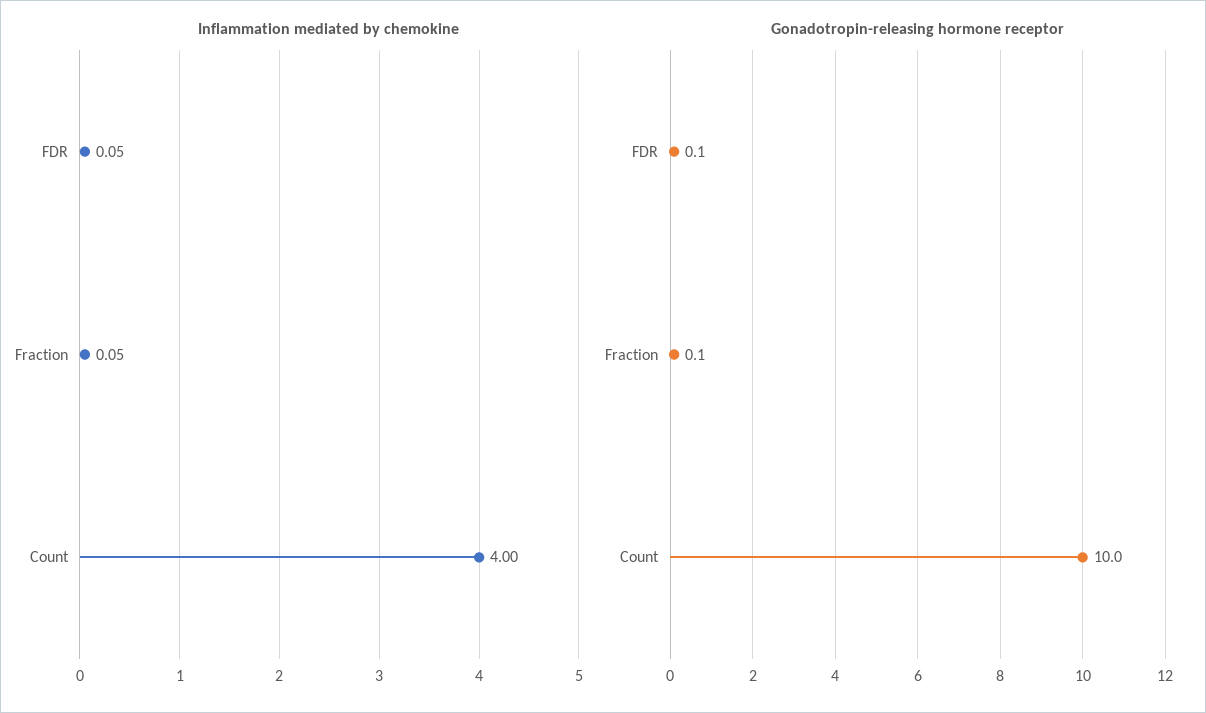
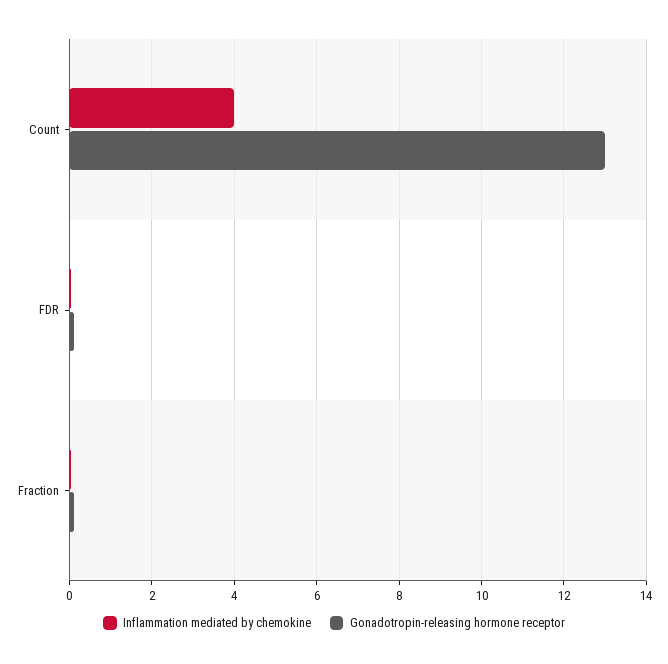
  {
    "Inflammation mediated by chemokine": {
      "FDR": 0.05,
      "Fraction": 0.05,
      "Count": 4
    },
    "Gonadotropin-releasing hormone receptor": {
      "FDR": 0.1,
      "Fraction": 0.1,
-     "Count": 10
+     "Count": 13
    }
  }

